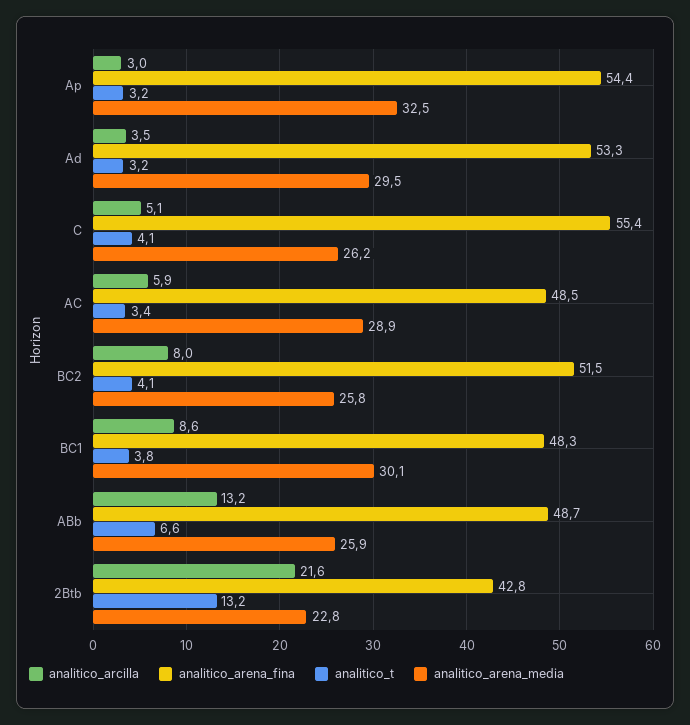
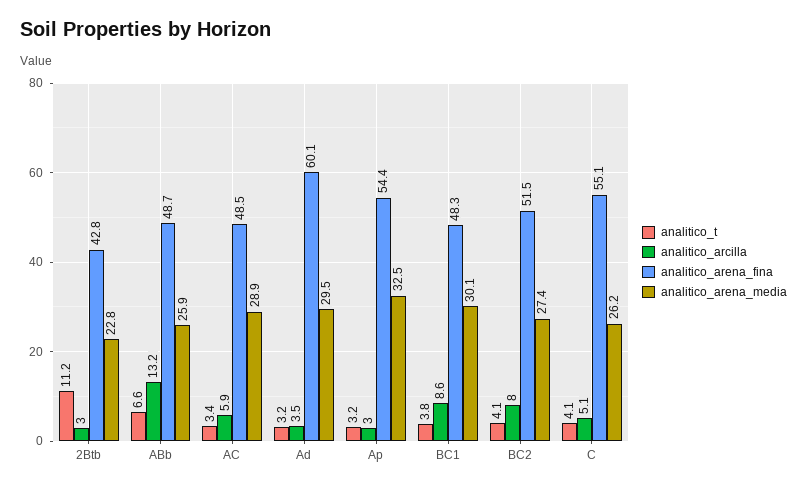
  {
    "analitico_arcilla": {
      "Ap": 3,
      "Ad": 3.5,
      "C": 5.1,
      "AC": 5.9,
      "BC2": 8,
      "BC1": 8.6,
      "ABb": 13.2,
-     "2Btb": 21.6
+     "2Btb": 3
    },
    "analitico_arena_fina": {
      "Ap": 54.4,
-     "Ad": 53.3,
+     "Ad": 60.1,
-     "C": 55.4,
+     "C": 55.1,
      "AC": 48.5,
      "BC2": 51.5,
      "BC1": 48.3,
      "ABb": 48.7,
      "2Btb": 42.8
    },
    "analitico_t": {
      "Ap": 3.2,
      "Ad": 3.2,
      "C": 4.1,
      "AC": 3.4,
      "BC2": 4.1,
      "BC1": 3.8,
      "ABb": 6.6,
-     "2Btb": 13.2
+     "2Btb": 11.2
    },
    "analitico_arena_media": {
      "Ap": 32.5,
      "Ad": 29.5,
      "C": 26.2,
      "AC": 28.9,
-     "BC2": 25.8,
+     "BC2": 27.4,
      "BC1": 30.1,
      "ABb": 25.9,
      "2Btb": 22.8
    }
  }

